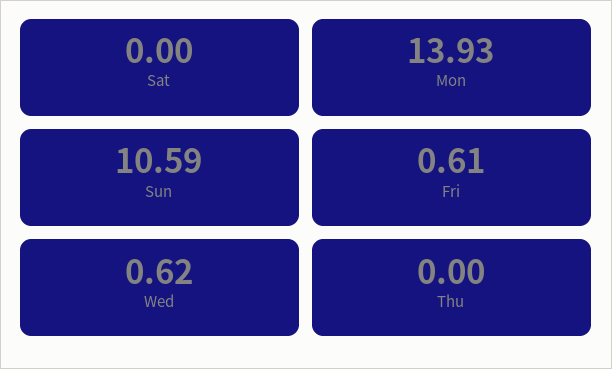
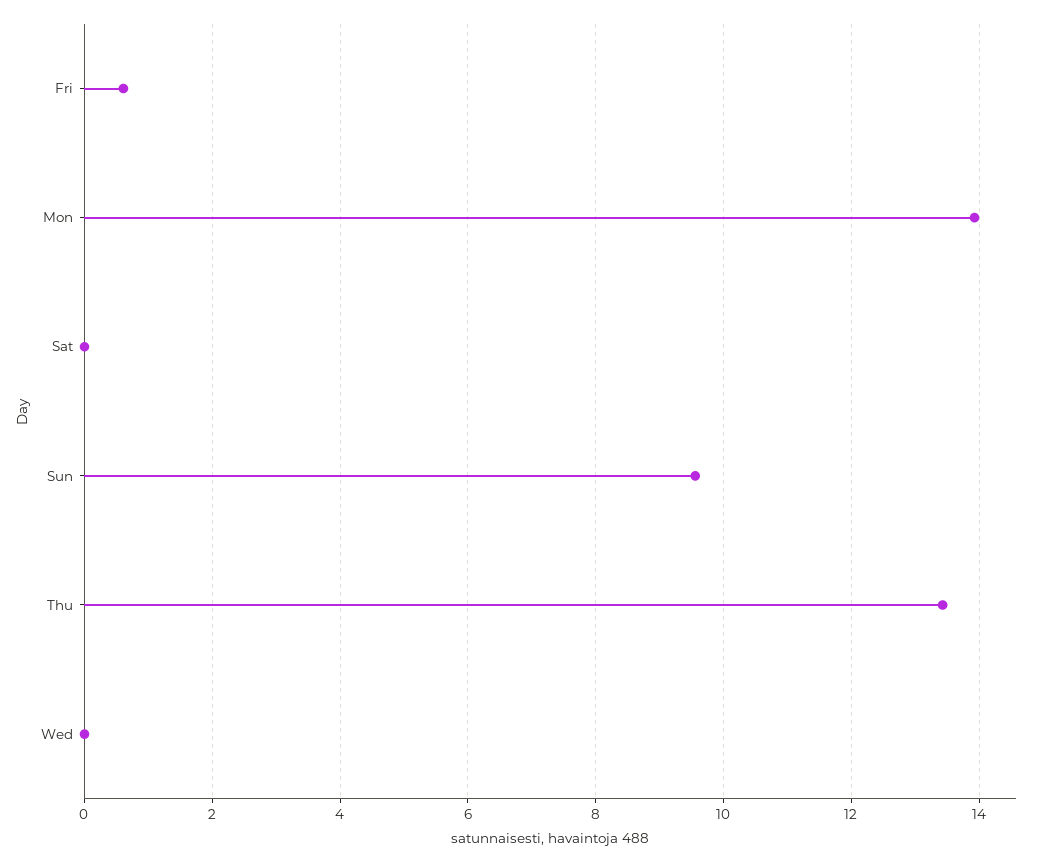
  {
    "Sat": 0,
    "Mon": 13.93,
-   "Sun": 10.59,
+   "Sun": 9.6,
    "Fri": 0.61,
-   "Wed": 0.62,
+   "Wed": 0,
-   "Thu": 0
+   "Thu": 13.4
  }

